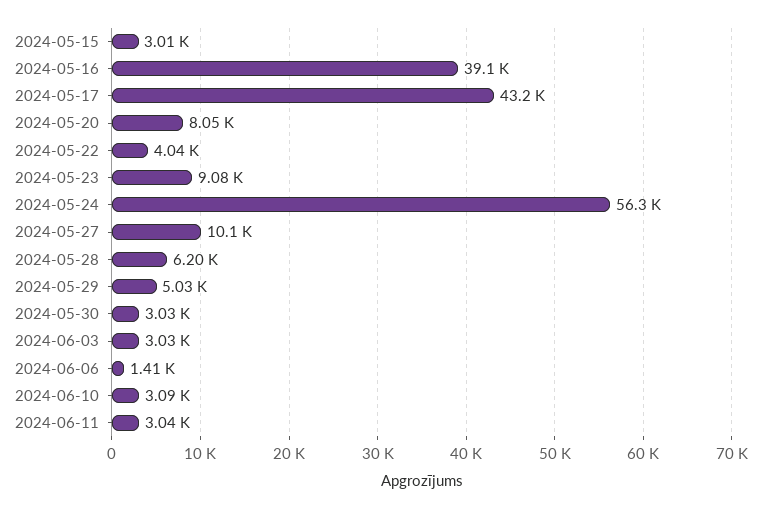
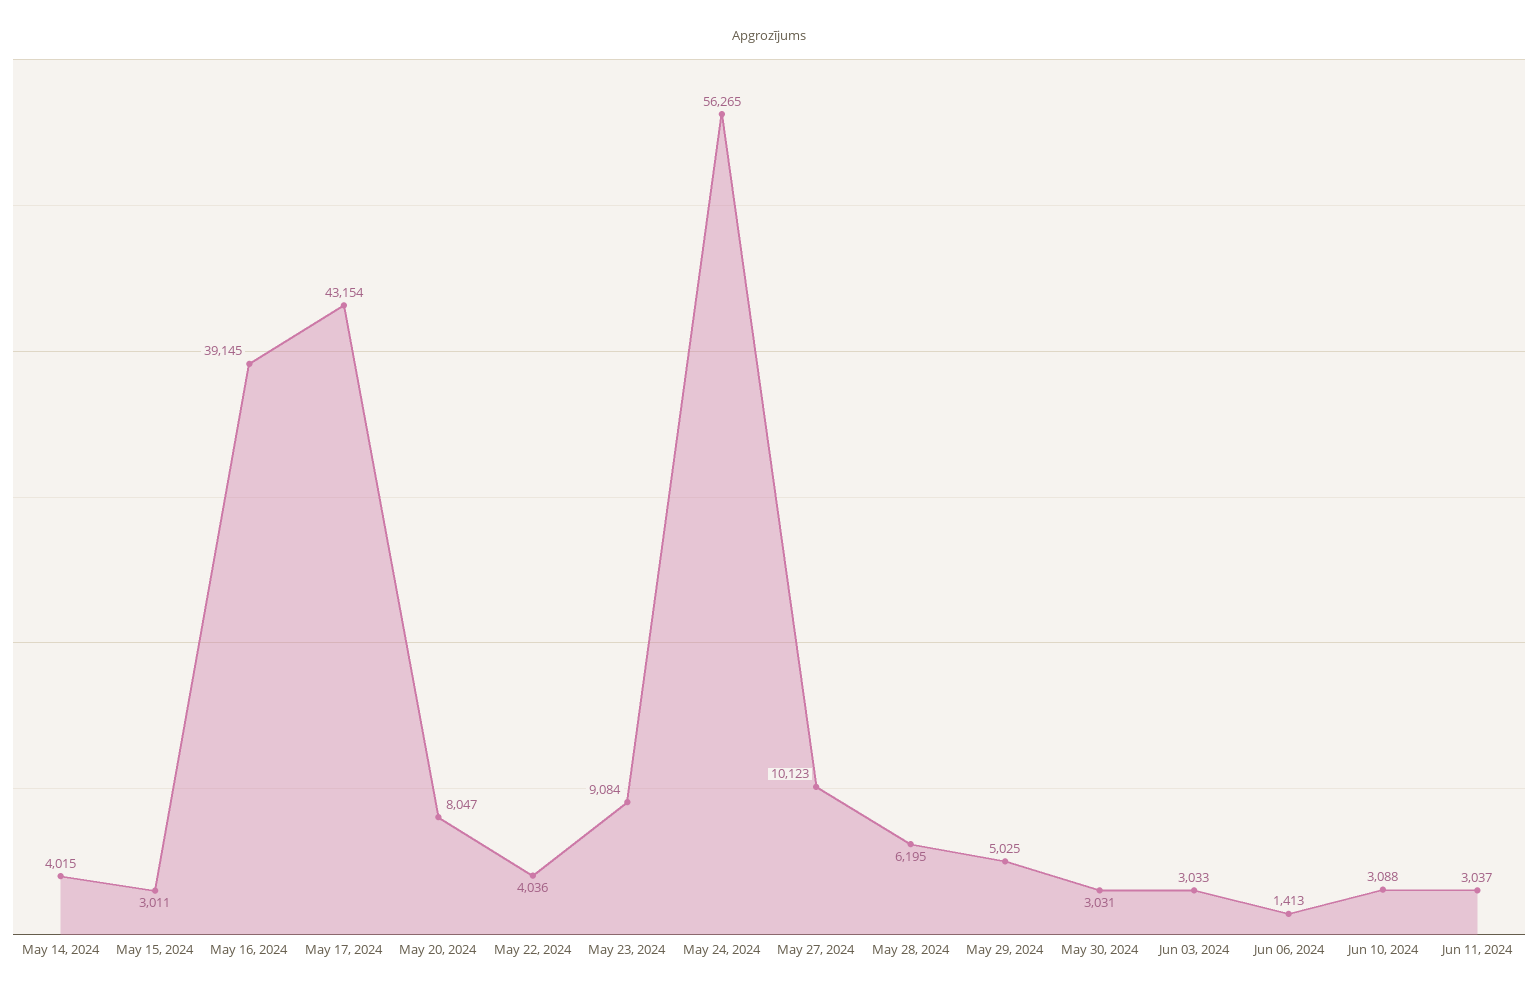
  {
    "2024-05-15": 3011,
    "2024-05-16": 39145,
    "2024-05-17": 43154,
    "2024-05-20": 8047,
    "2024-05-22": 4036,
    "2024-05-23": 9084,
    "2024-05-24": 56265,
    "2024-05-27": 10123,
    "2024-05-28": 6195,
    "2024-05-29": 5025,
    "2024-05-30": 3031,
    "2024-06-03": 3033,
    "2024-06-06": 1413,
    "2024-06-10": 3088,
-   "2024-06-11": 3037
+   "2024-06-11": 3037,
+   "May 14, 2024": 4015
  }

